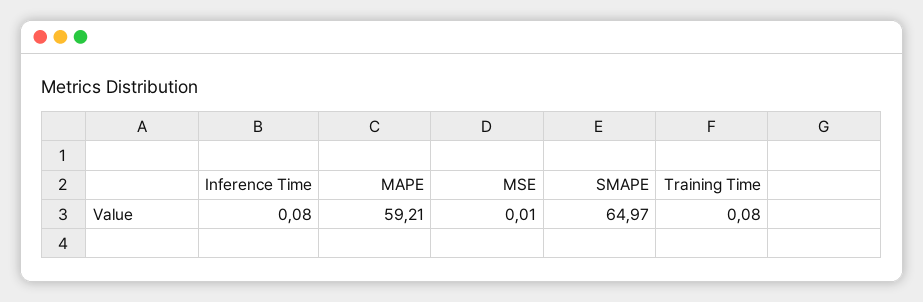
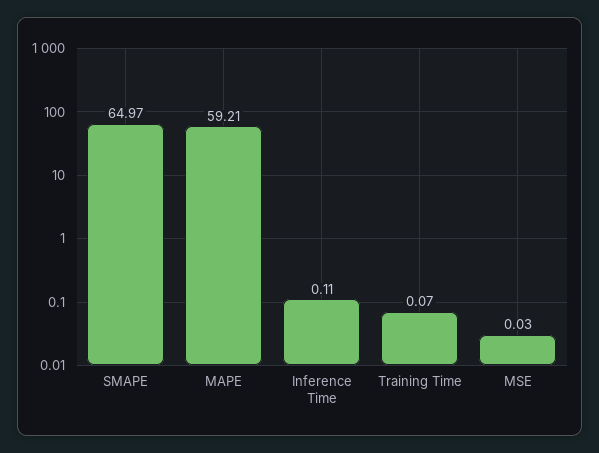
  {
-   "Inference Time": 0.08,
+   "Inference Time": 0.11,
    "MAPE": 59.21,
-   "MSE": 0.01,
+   "MSE": 0.03,
    "SMAPE": 64.97,
-   "Training Time": 0.08
+   "Training Time": 0.07
  }

